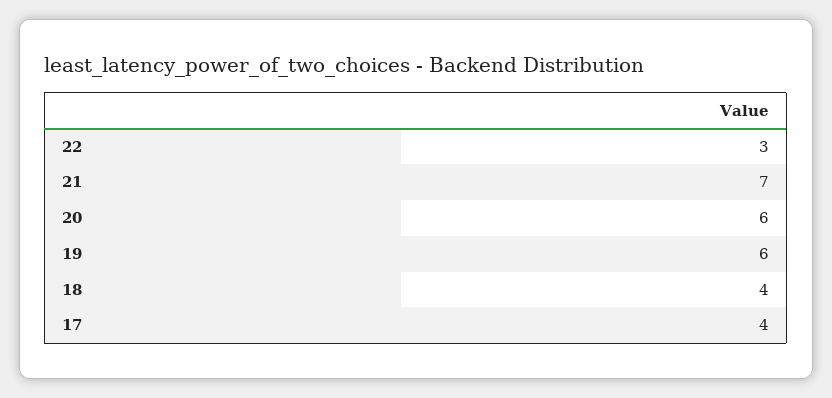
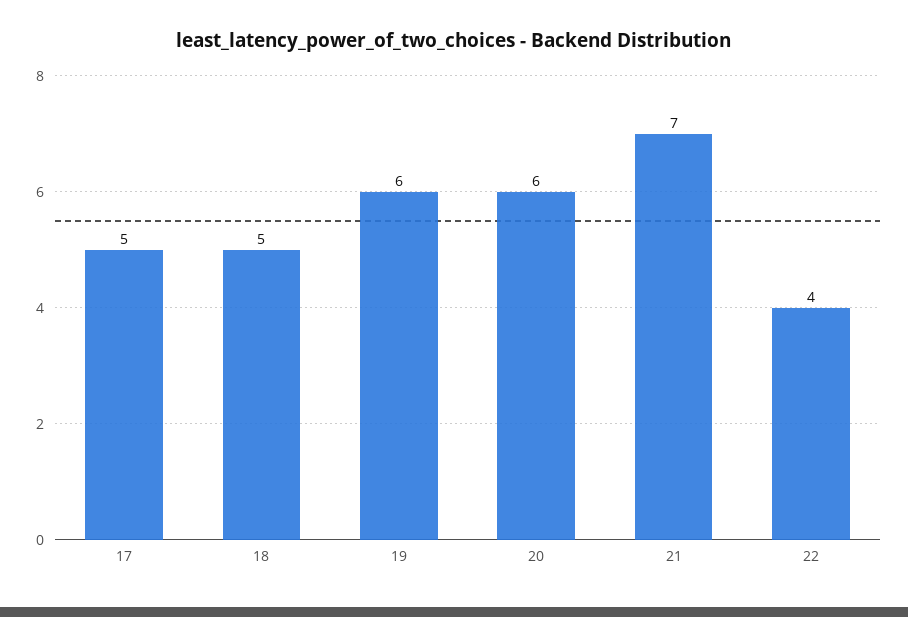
  {
-   "22": 3,
+   "22": 4,
    "21": 7,
    "20": 6,
    "19": 6,
-   "18": 4,
+   "18": 5,
-   "17": 4
+   "17": 5
  }

